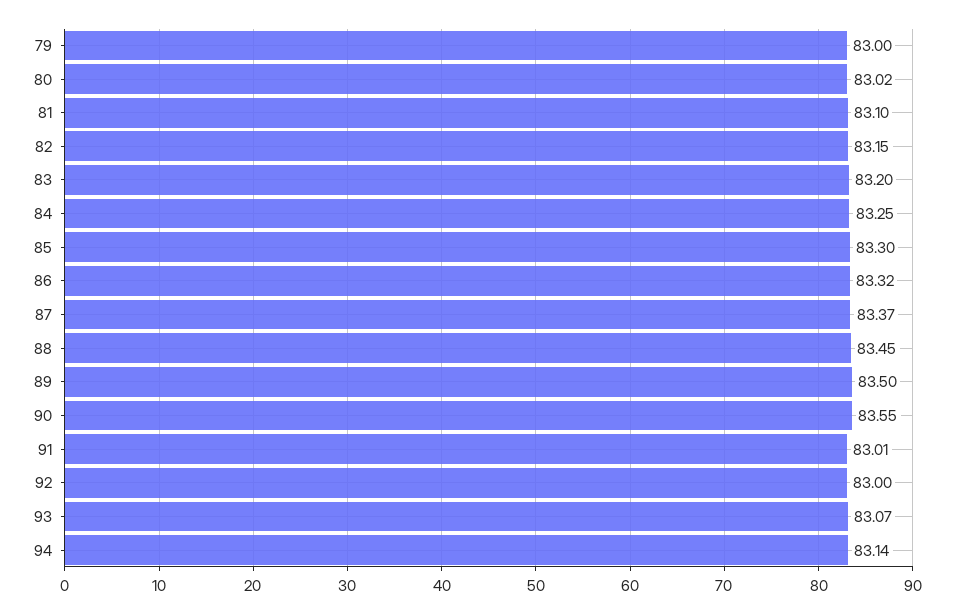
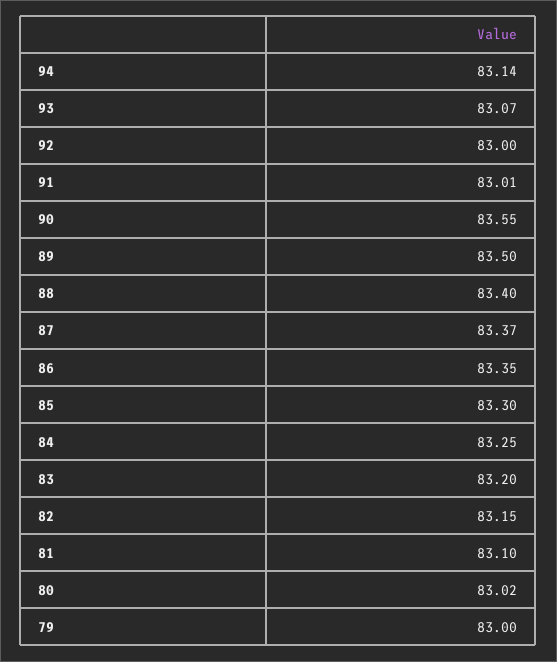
  {
    "79": 83,
    "80": 83.02,
    "81": 83.1,
    "82": 83.15,
    "83": 83.2,
    "84": 83.25,
    "85": 83.3,
-   "86": 83.32,
+   "86": 83.35,
    "87": 83.37,
-   "88": 83.45,
+   "88": 83.4,
    "89": 83.5,
    "90": 83.55,
    "91": 83.01,
    "92": 83,
    "93": 83.07,
    "94": 83.14
  }

